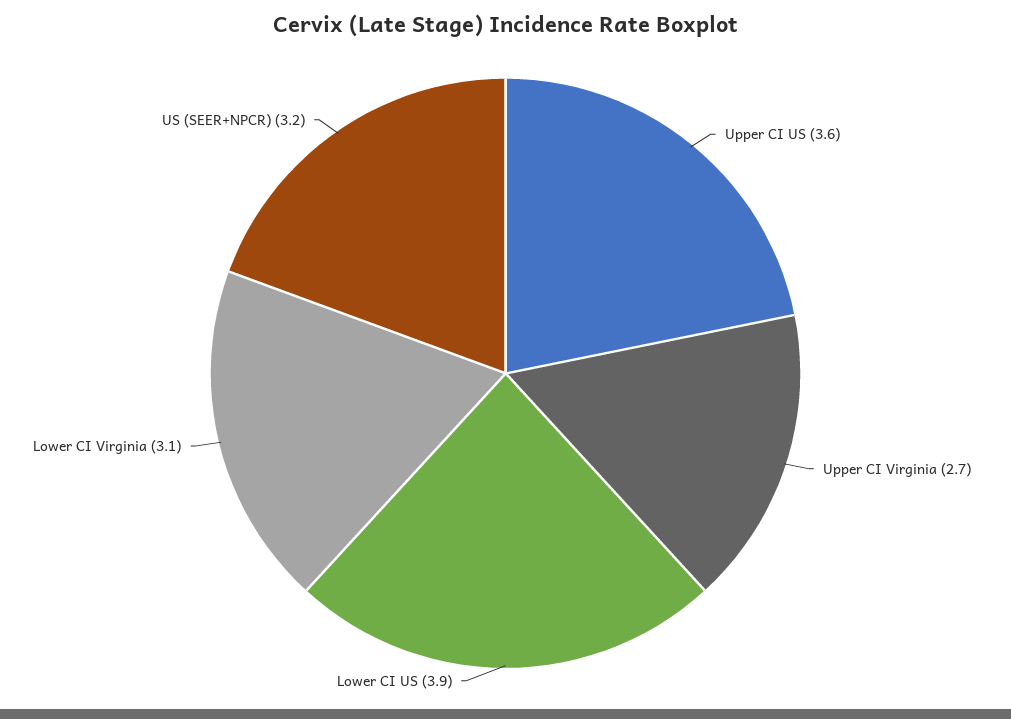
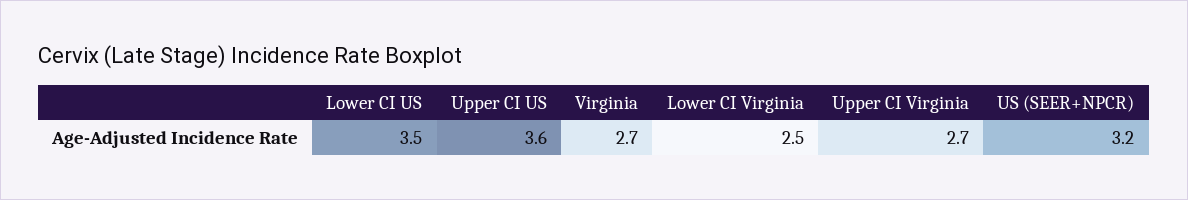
  {
    "Upper CI US": 3.6,
    "Upper CI Virginia": 2.7,
-   "Lower CI US": 3.9,
+   "Lower CI US": 3.5,
-   "Lower CI Virginia": 3.1,
+   "Lower CI Virginia": 2.5,
-   "US (SEER+NPCR)": 3.2
+   "US (SEER+NPCR)": 3.2,
+   "Virginia": 2.7
  }

